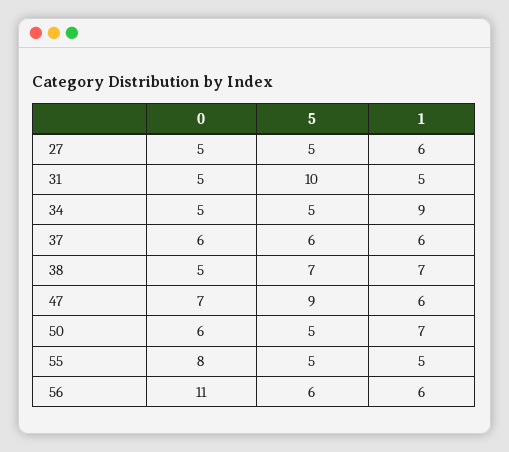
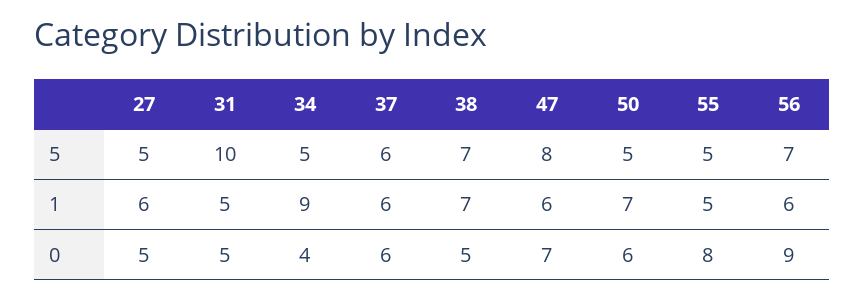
  {
    "0": {
      "27": 5,
      "31": 5,
-     "34": 5,
+     "34": 4,
      "37": 6,
      "38": 5,
      "47": 7,
      "50": 6,
      "55": 8,
-     "56": 11
+     "56": 9
    },
    "5": {
      "27": 5,
      "31": 10,
      "34": 5,
      "37": 6,
      "38": 7,
-     "47": 9,
+     "47": 8,
      "50": 5,
      "55": 5,
-     "56": 6
+     "56": 7
    },
    "1": {
      "27": 6,
      "31": 5,
      "34": 9,
      "37": 6,
      "38": 7,
      "47": 6,
      "50": 7,
      "55": 5,
      "56": 6
    }
  }

